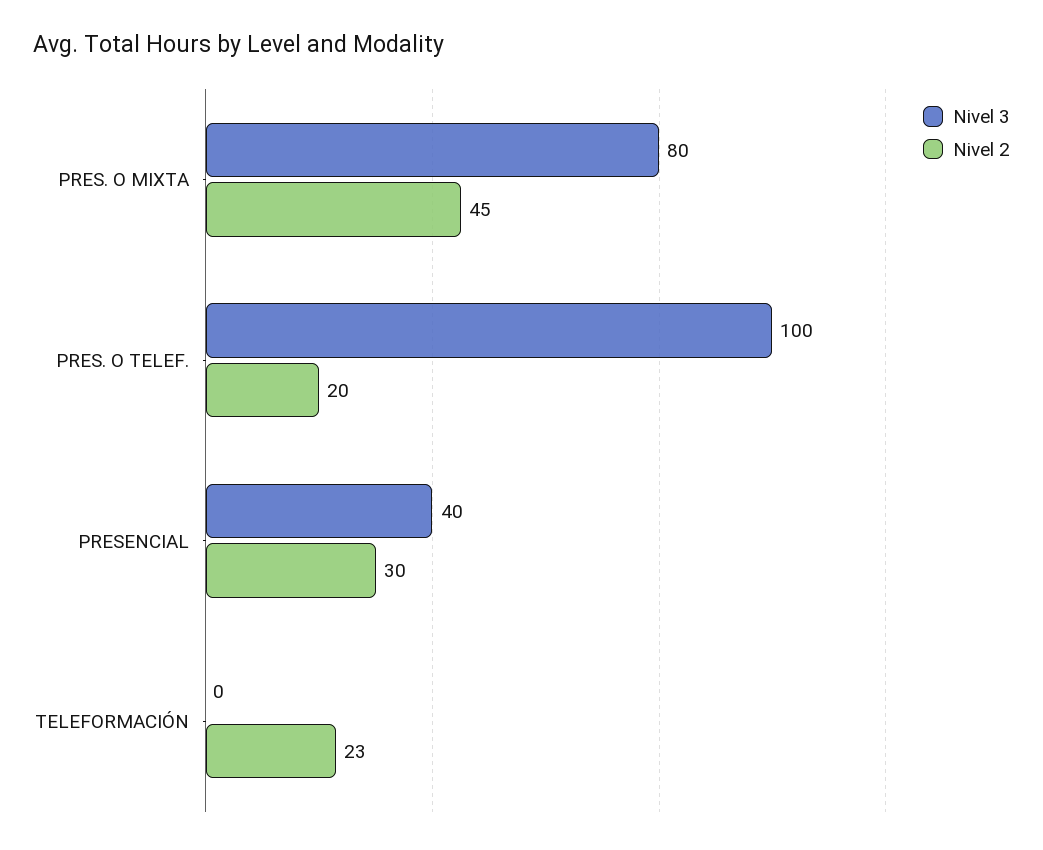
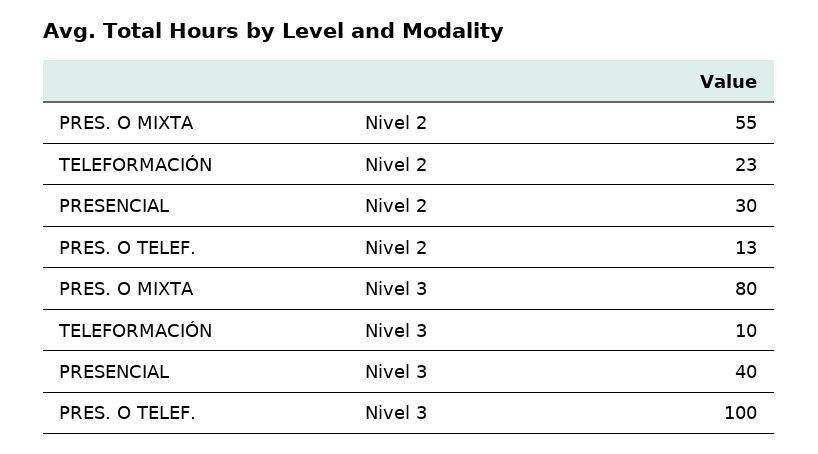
  {
    "Nivel 3": {
      "PRES. O MIXTA": 80,
      "PRES. O TELEF.": 100,
      "PRESENCIAL": 40,
-     "TELEFORMACIÓN": 0
+     "TELEFORMACIÓN": 10
    },
    "Nivel 2": {
-     "PRES. O MIXTA": 45,
+     "PRES. O MIXTA": 55,
-     "PRES. O TELEF.": 20,
+     "PRES. O TELEF.": 13,
      "PRESENCIAL": 30,
      "TELEFORMACIÓN": 23
    }
  }

